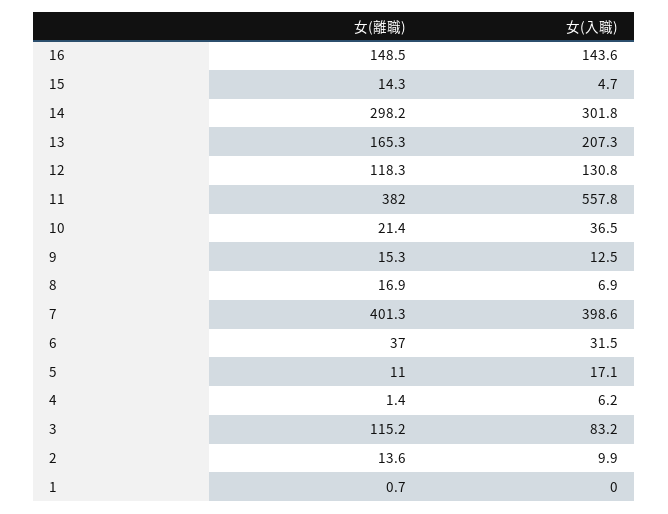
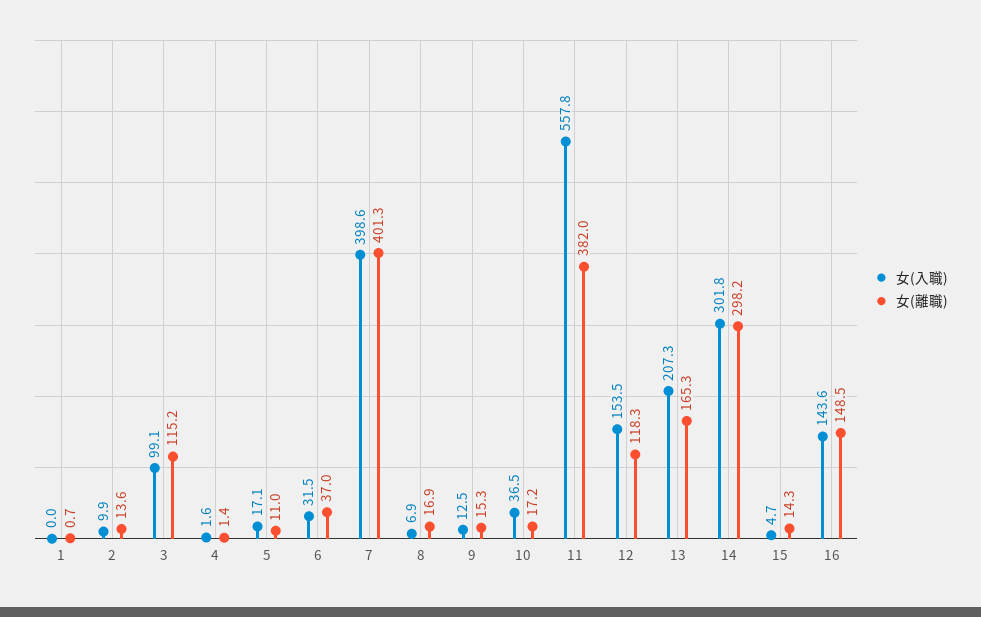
  {
    "女(離職)": {
      "16": 148.5,
      "15": 14.3,
      "14": 298.2,
      "13": 165.3,
      "12": 118.3,
      "11": 382,
-     "10": 21.4,
+     "10": 17.2,
      "9": 15.3,
      "8": 16.9,
      "7": 401.3,
      "6": 37,
      "5": 11,
      "4": 1.4,
      "3": 115.2,
      "2": 13.6,
      "1": 0.7
    },
    "女(入職)": {
      "16": 143.6,
      "15": 4.7,
      "14": 301.8,
      "13": 207.3,
-     "12": 130.8,
+     "12": 153.5,
      "11": 557.8,
      "10": 36.5,
      "9": 12.5,
      "8": 6.9,
      "7": 398.6,
      "6": 31.5,
      "5": 17.1,
-     "4": 6.2,
+     "4": 1.6,
-     "3": 83.2,
+     "3": 99.1,
      "2": 9.9,
      "1": 0
    }
  }

